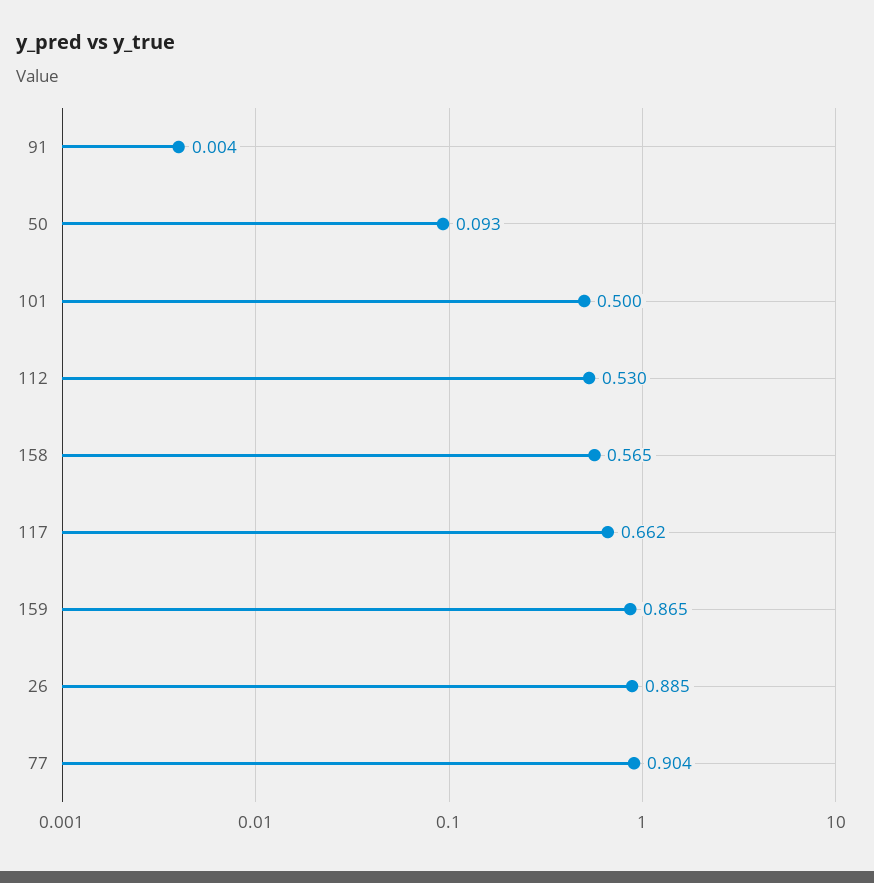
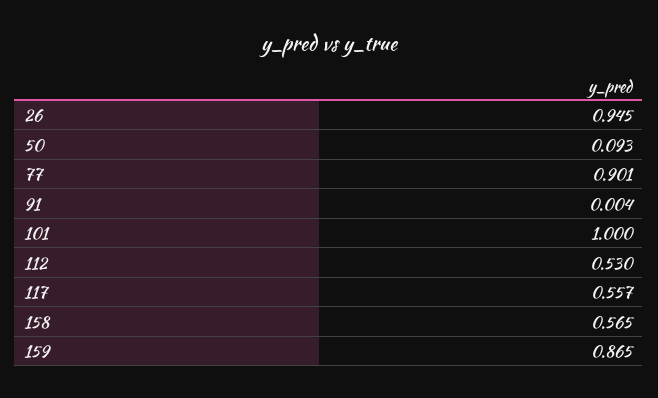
  {
    "91": 0.004,
    "50": 0.093,
-   "101": 0.5,
+   "101": 1,
    "112": 0.53,
    "158": 0.565,
-   "117": 0.662,
+   "117": 0.557,
    "159": 0.865,
-   "26": 0.885,
+   "26": 0.945,
-   "77": 0.904
+   "77": 0.901
  }

